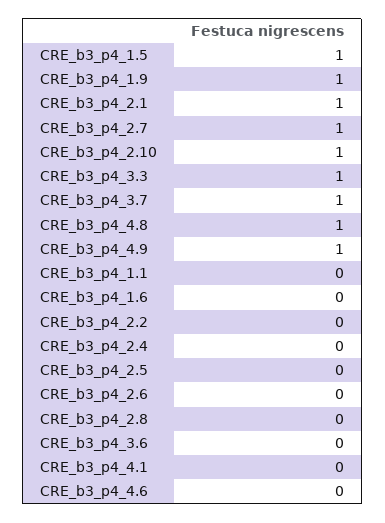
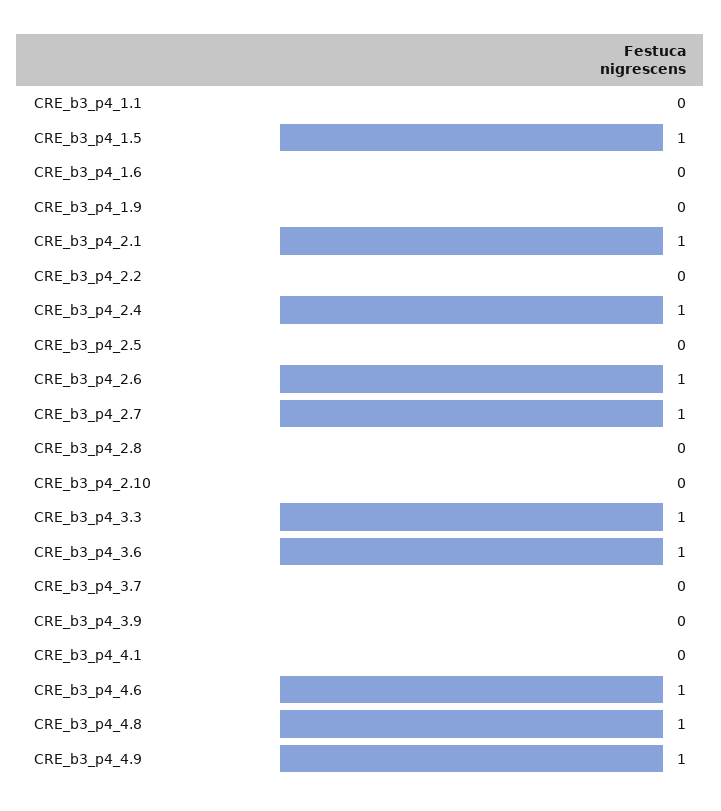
  {
    "CRE_b3_p4_1.5": 1,
-   "CRE_b3_p4_1.9": 1,
+   "CRE_b3_p4_1.9": 0,
    "CRE_b3_p4_2.1": 1,
    "CRE_b3_p4_2.7": 1,
-   "CRE_b3_p4_2.10": 1,
+   "CRE_b3_p4_2.10": 0,
    "CRE_b3_p4_3.3": 1,
-   "CRE_b3_p4_3.7": 1,
+   "CRE_b3_p4_3.7": 0,
    "CRE_b3_p4_4.8": 1,
    "CRE_b3_p4_4.9": 1,
    "CRE_b3_p4_1.1": 0,
    "CRE_b3_p4_1.6": 0,
    "CRE_b3_p4_2.2": 0,
-   "CRE_b3_p4_2.4": 0,
+   "CRE_b3_p4_2.4": 1,
    "CRE_b3_p4_2.5": 0,
-   "CRE_b3_p4_2.6": 0,
+   "CRE_b3_p4_2.6": 1,
    "CRE_b3_p4_2.8": 0,
-   "CRE_b3_p4_3.6": 0,
+   "CRE_b3_p4_3.6": 1,
    "CRE_b3_p4_4.1": 0,
-   "CRE_b3_p4_4.6": 0
+   "CRE_b3_p4_4.6": 1,
+   "CRE_b3_p4_3.9": 0
  }

